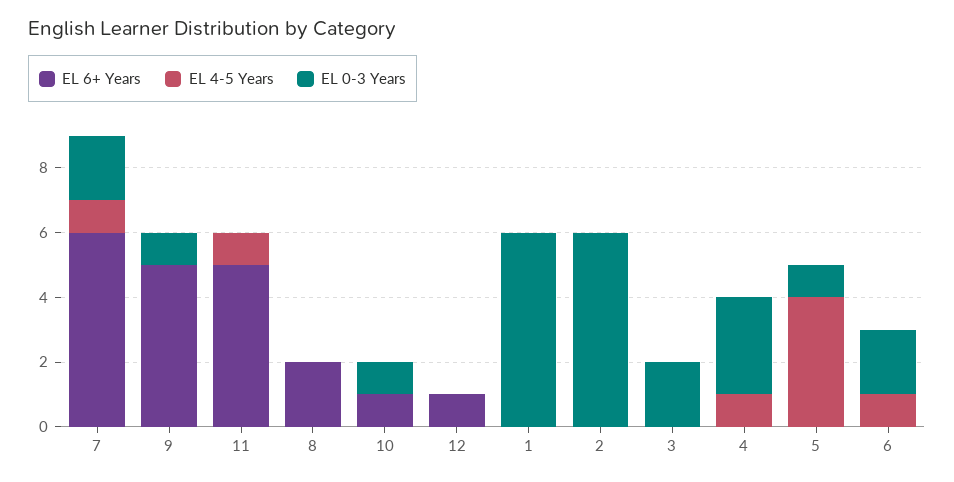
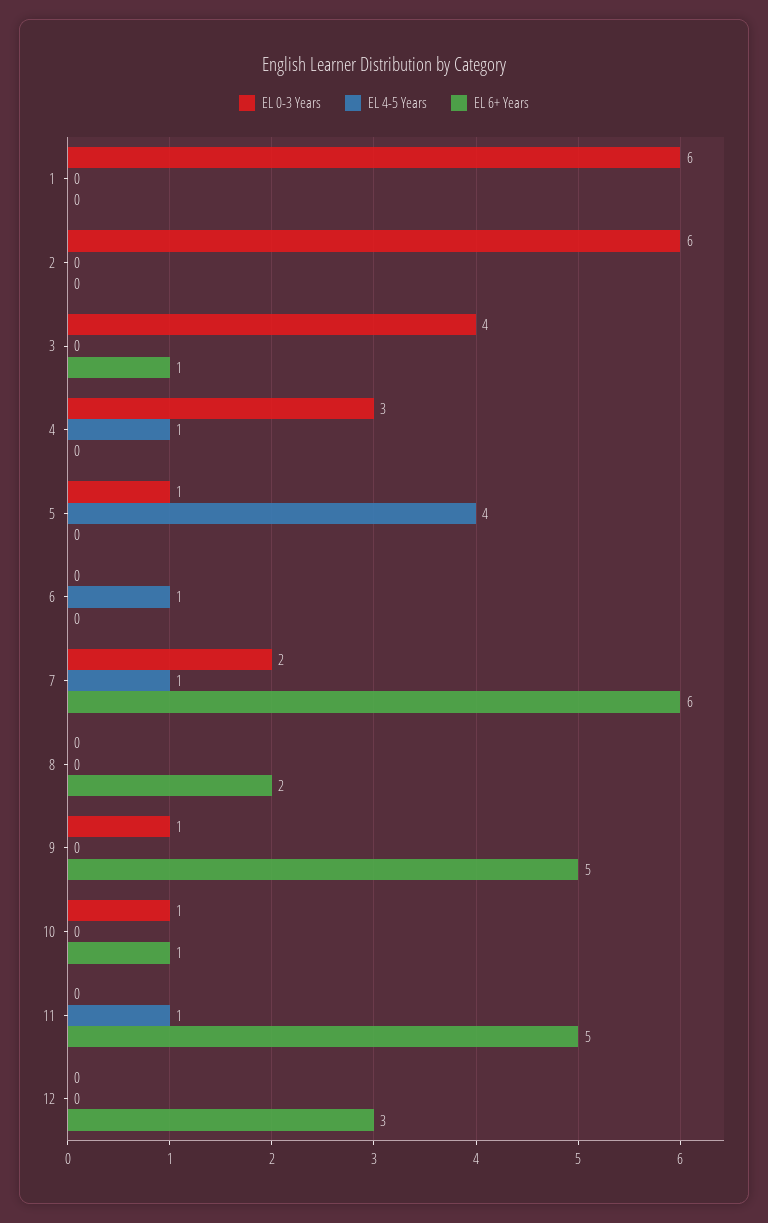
  {
    "EL 6+ Years": {
      "7": 6,
      "9": 5,
      "11": 5,
      "8": 2,
      "10": 1,
-     "12": 1,
+     "12": 3,
      "1": 0,
      "2": 0,
-     "3": 0,
+     "3": 1,
      "4": 0,
      "5": 0,
      "6": 0
    },
    "EL 4-5 Years": {
      "7": 1,
      "9": 0,
      "11": 1,
      "8": 0,
      "10": 0,
      "12": 0,
      "1": 0,
      "2": 0,
      "3": 0,
      "4": 1,
      "5": 4,
      "6": 1
    },
    "EL 0-3 Years": {
      "7": 2,
      "9": 1,
      "11": 0,
      "8": 0,
      "10": 1,
      "12": 0,
      "1": 6,
      "2": 6,
-     "3": 2,
+     "3": 4,
      "4": 3,
      "5": 1,
-     "6": 2
+     "6": 0
    }
  }

